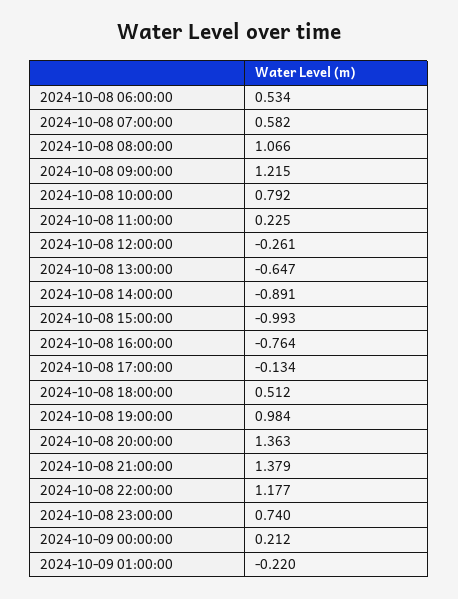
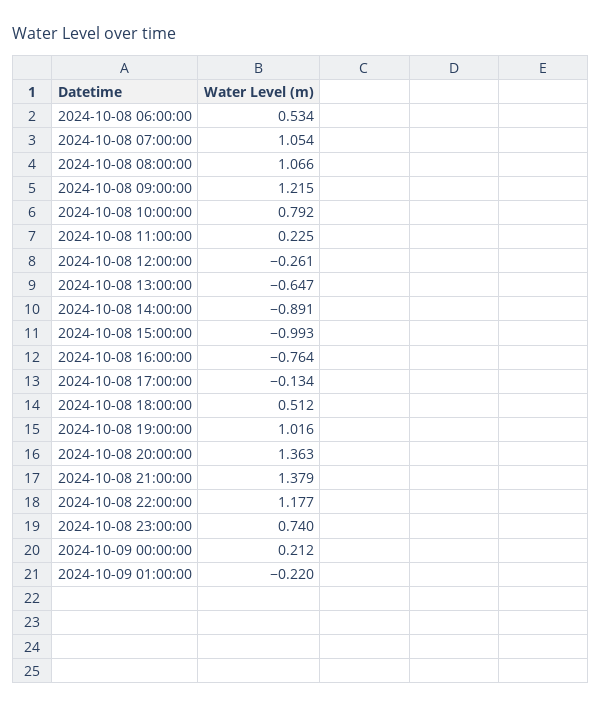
  {
    "2024-10-08 06:00:00": 0.534,
-   "2024-10-08 07:00:00": 0.582,
+   "2024-10-08 07:00:00": 1.054,
    "2024-10-08 08:00:00": 1.066,
    "2024-10-08 09:00:00": 1.215,
    "2024-10-08 10:00:00": 0.792,
    "2024-10-08 11:00:00": 0.225,
    "2024-10-08 12:00:00": -0.261,
    "2024-10-08 13:00:00": -0.647,
    "2024-10-08 14:00:00": -0.891,
    "2024-10-08 15:00:00": -0.993,
    "2024-10-08 16:00:00": -0.764,
    "2024-10-08 17:00:00": -0.134,
    "2024-10-08 18:00:00": 0.512,
-   "2024-10-08 19:00:00": 0.984,
+   "2024-10-08 19:00:00": 1.016,
    "2024-10-08 20:00:00": 1.363,
    "2024-10-08 21:00:00": 1.379,
    "2024-10-08 22:00:00": 1.177,
    "2024-10-08 23:00:00": 0.74,
    "2024-10-09 00:00:00": 0.212,
    "2024-10-09 01:00:00": -0.22
  }

